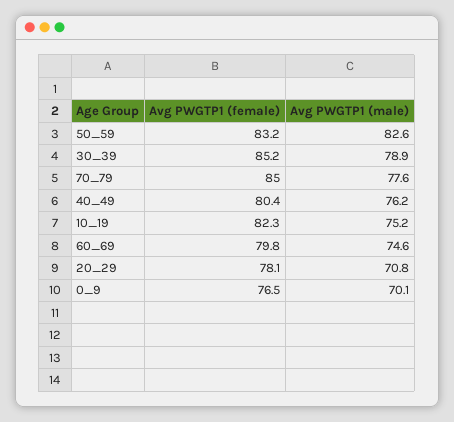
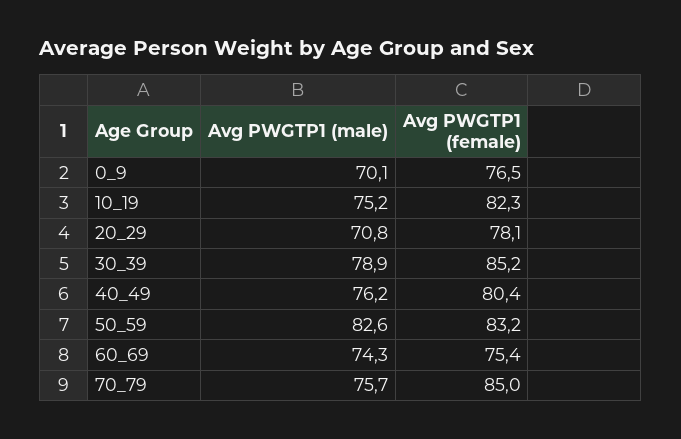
  {
    "Avg PWGTP1 (female)": {
      "50_59": 83.2,
      "30_39": 85.2,
      "70_79": 85,
      "40_49": 80.4,
      "10_19": 82.3,
-     "60_69": 79.8,
+     "60_69": 75.4,
      "20_29": 78.1,
      "0_9": 76.5
    },
    "Avg PWGTP1 (male)": {
      "50_59": 82.6,
      "30_39": 78.9,
-     "70_79": 77.6,
+     "70_79": 75.7,
      "40_49": 76.2,
      "10_19": 75.2,
-     "60_69": 74.6,
+     "60_69": 74.3,
      "20_29": 70.8,
      "0_9": 70.1
    }
  }

